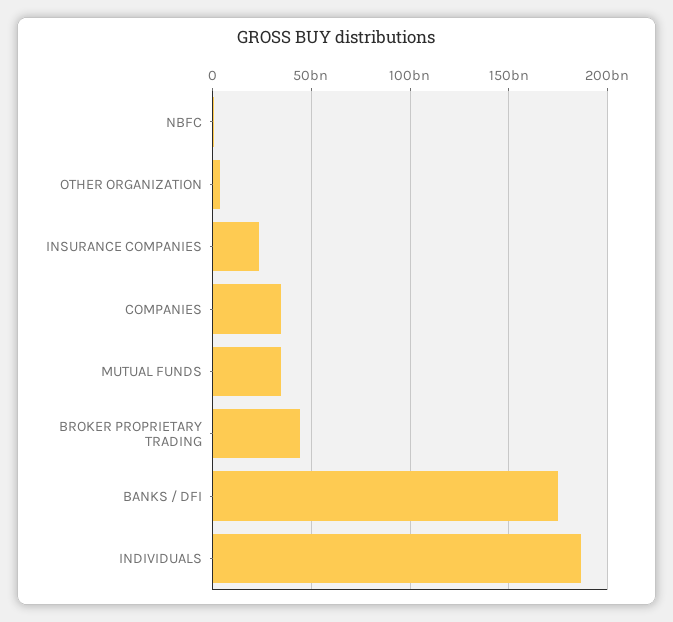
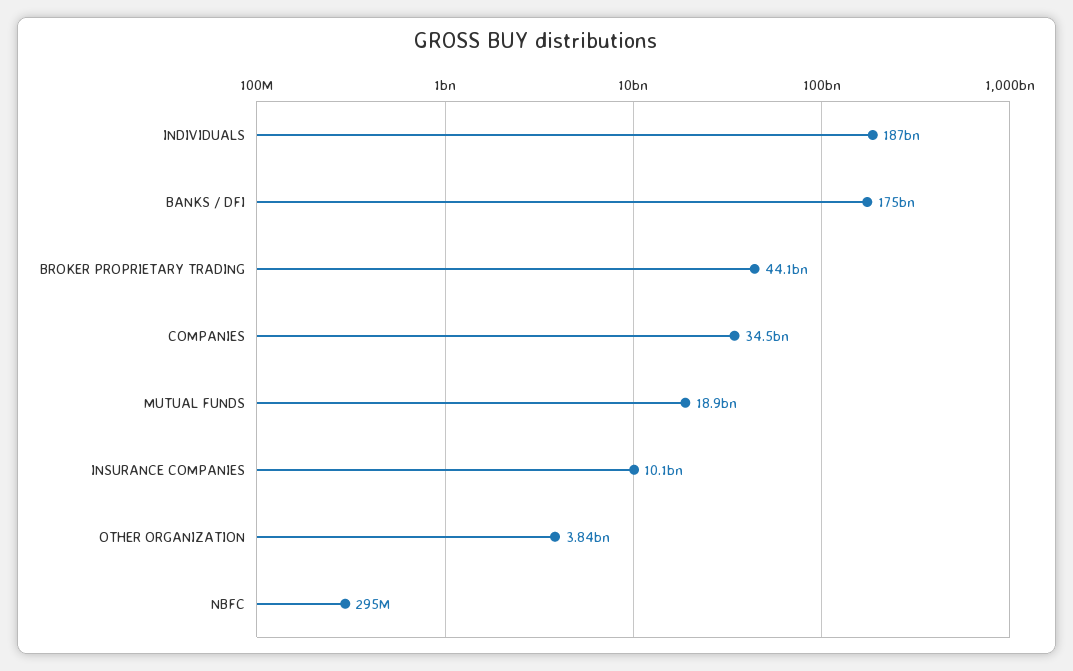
  {
    "NBFC": 295000000,
    "OTHER ORGANIZATION": 3840000000,
-   "INSURANCE COMPANIES": 25000000000,
+   "INSURANCE COMPANIES": 10100000000,
    "COMPANIES": 34500000000,
-   "MUTUAL FUNDS": 35000000000,
+   "MUTUAL FUNDS": 18900000000,
    "BROKER PROPRIETARY TRADING": 44100000000,
    "BANKS / DFI": 175000000000,
    "INDIVIDUALS": 187000000000
  }

